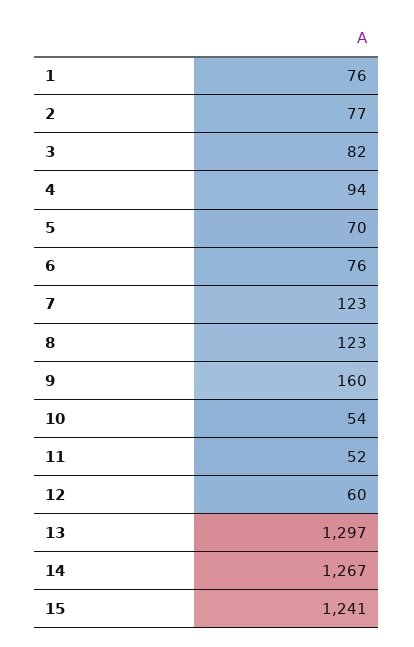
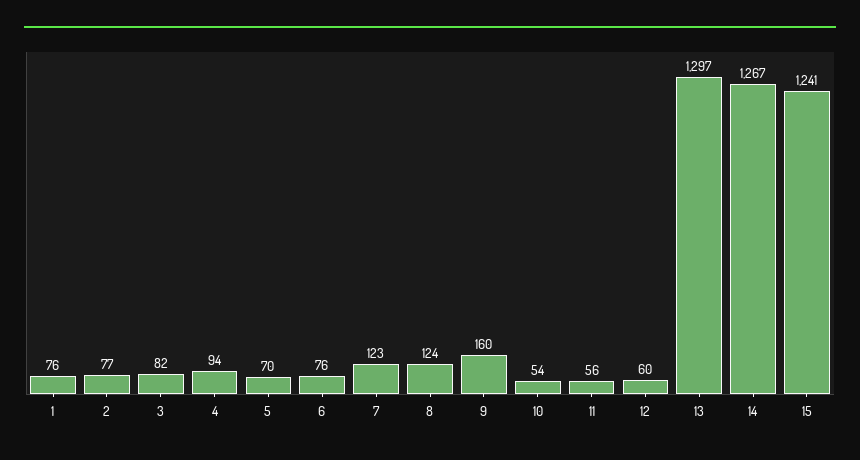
  {
    "1": 76,
    "2": 77,
    "3": 82,
    "4": 94,
    "5": 70,
    "6": 76,
    "7": 123,
-   "8": 123,
+   "8": 124,
    "9": 160,
    "10": 54,
-   "11": 52,
+   "11": 56,
    "12": 60,
    "13": 1297,
    "14": 1267,
    "15": 1241
  }

